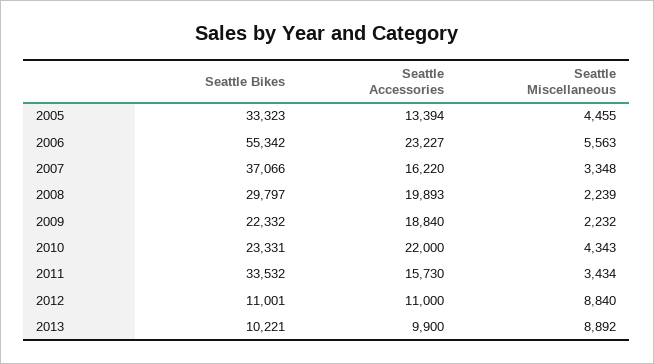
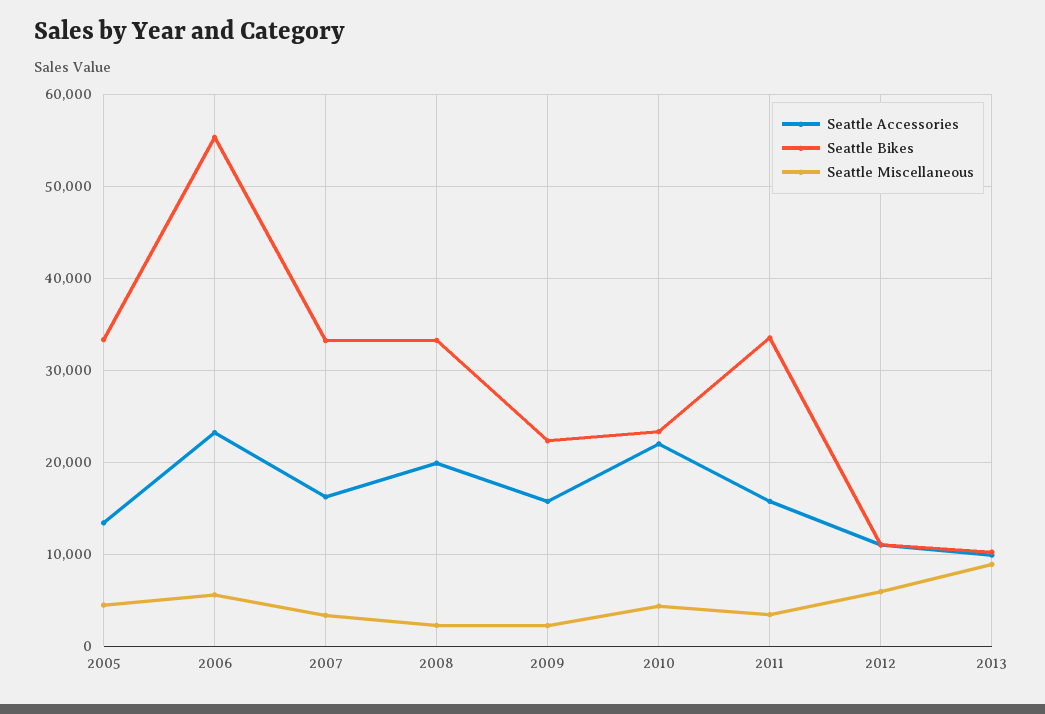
  {
    "Seattle Bikes": {
      "2005": 33323,
      "2006": 55342,
-     "2007": 37066,
+     "2007": 33000,
-     "2008": 29797,
+     "2008": 33000,
      "2009": 22332,
      "2010": 23331,
      "2011": 33532,
      "2012": 11001,
      "2013": 10221
    },
    "Seattle Accessories": {
      "2005": 13394,
      "2006": 23227,
      "2007": 16220,
      "2008": 19893,
-     "2009": 18840,
+     "2009": 16000,
      "2010": 22000,
      "2011": 15730,
      "2012": 11000,
      "2013": 9900
    },
    "Seattle Miscellaneous": {
      "2005": 4455,
      "2006": 5563,
      "2007": 3348,
      "2008": 2239,
      "2009": 2232,
      "2010": 4343,
      "2011": 3434,
-     "2012": 8840,
+     "2012": 6000,
      "2013": 8892
    }
  }

